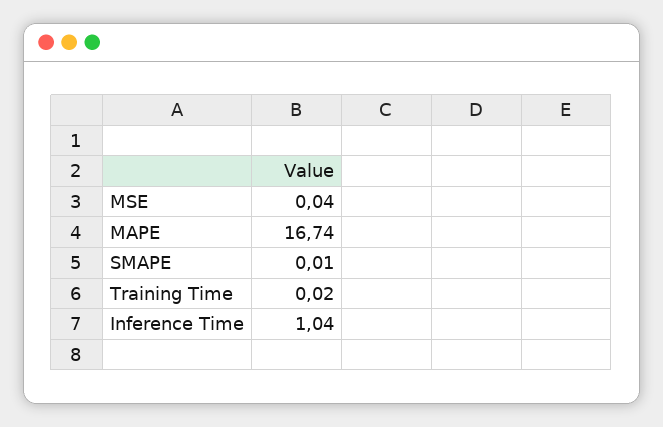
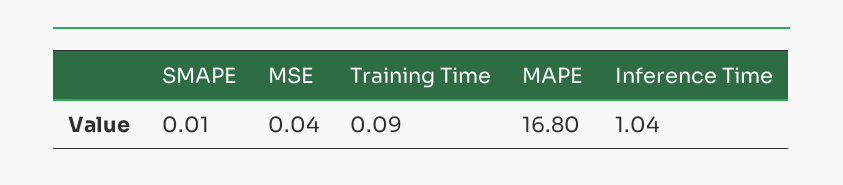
  {
    "MSE": 0.04,
-   "MAPE": 16.74,
+   "MAPE": 16.8,
    "SMAPE": 0.01,
-   "Training Time": 0.02,
+   "Training Time": 0.09,
    "Inference Time": 1.04
  }

